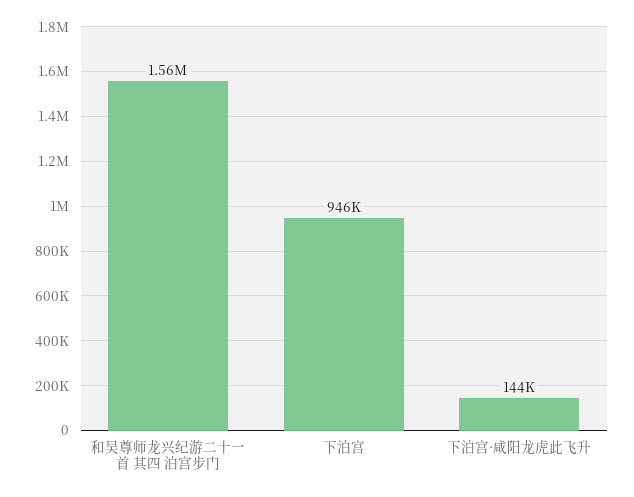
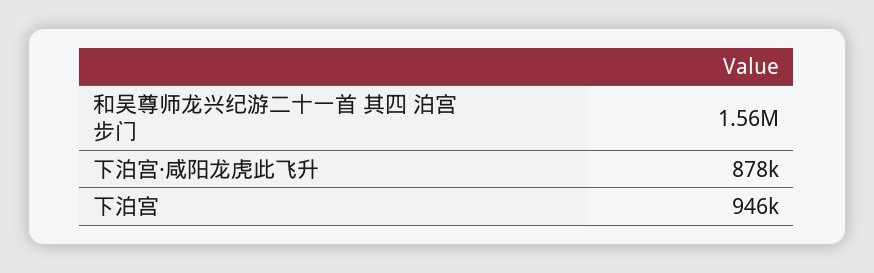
  {
    "和吴尊师龙兴纪游二十一首 其四 泊宫步门": 1560000,
    "下泊宫": 946000,
-   "下泊宫·咸阳龙虎此飞升": 144000
+   "下泊宫·咸阳龙虎此飞升": 878000
  }

